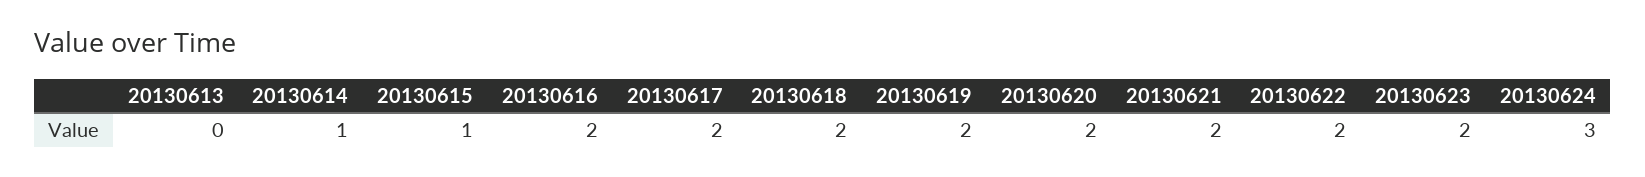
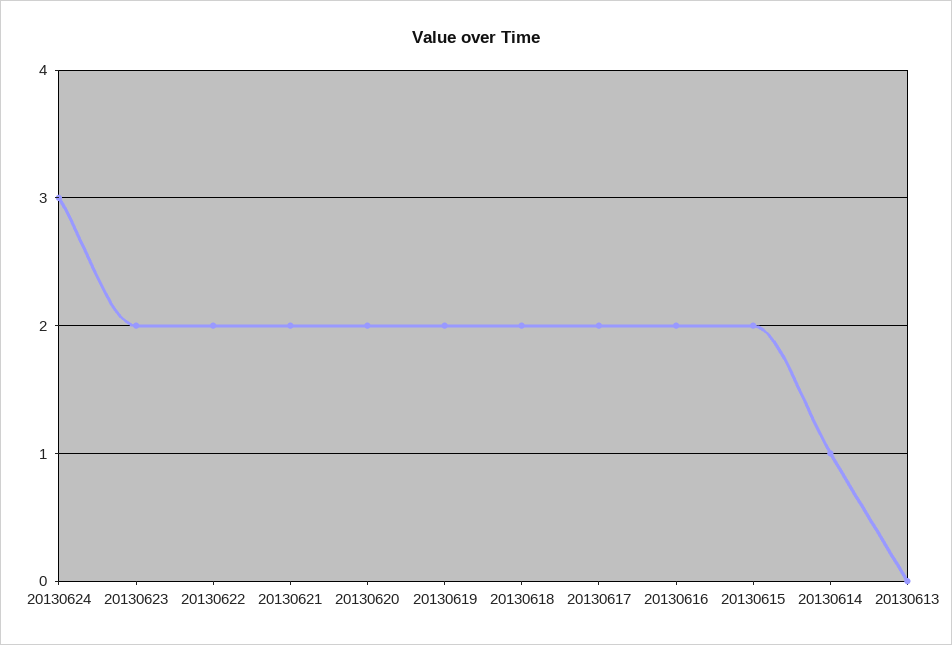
  {
    "20130613": 0,
    "20130614": 1,
-   "20130615": 1,
+   "20130615": 2,
    "20130616": 2,
    "20130617": 2,
    "20130618": 2,
    "20130619": 2,
    "20130620": 2,
    "20130621": 2,
    "20130622": 2,
    "20130623": 2,
    "20130624": 3
  }

